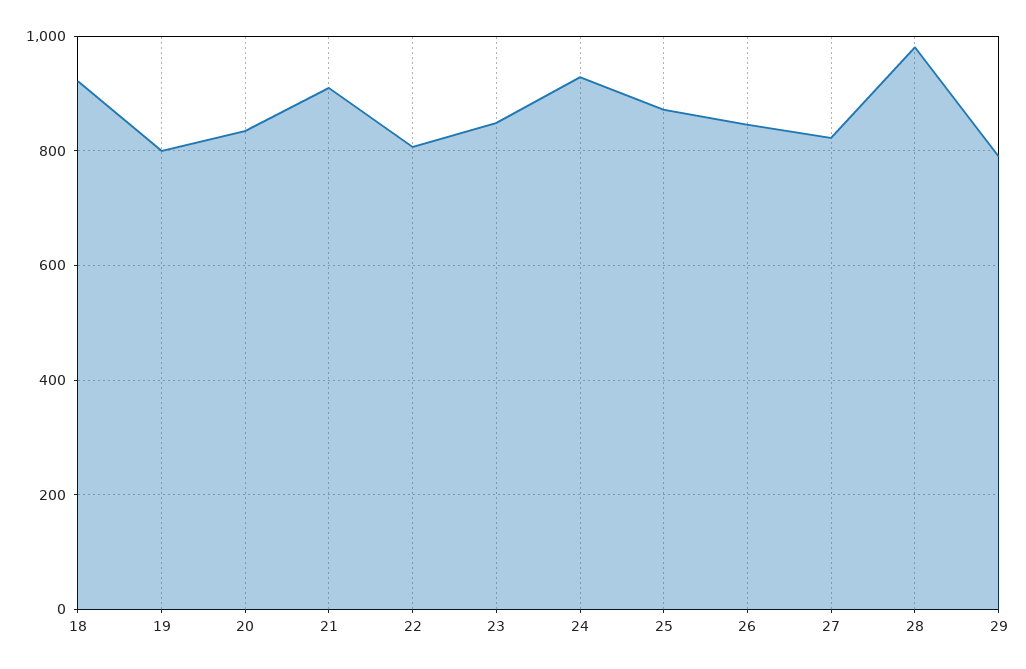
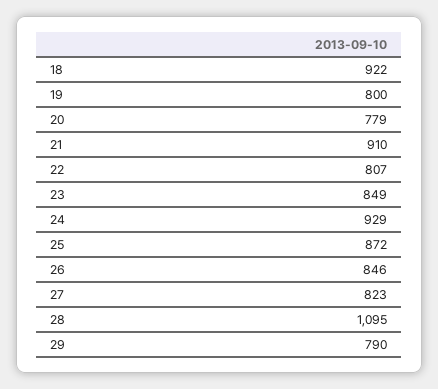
  {
    "18": 922,
    "19": 800,
-   "20": 840,
+   "20": 779,
    "21": 910,
    "22": 807,
    "23": 849,
    "24": 929,
    "25": 872,
    "26": 846,
    "27": 823,
-   "28": 980,
+   "28": 1095,
    "29": 790
  }

